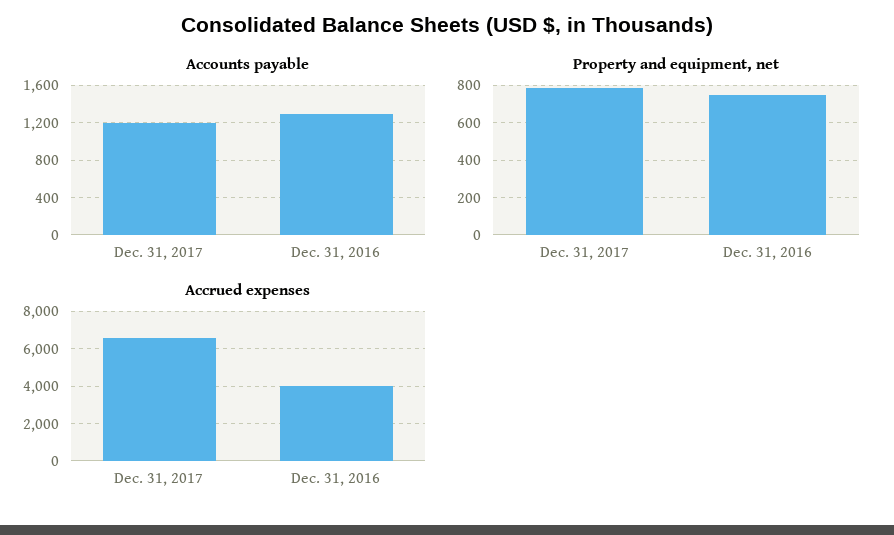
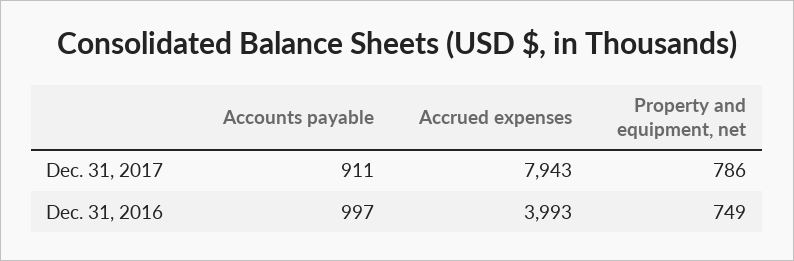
  {
    "Accounts payable": {
-     "Dec. 31, 2017": 1200,
+     "Dec. 31, 2017": 911,
-     "Dec. 31, 2016": 1300
+     "Dec. 31, 2016": 997
    },
    "Property and equipment, net": {
      "Dec. 31, 2017": 786,
      "Dec. 31, 2016": 749
    },
    "Accrued expenses": {
-     "Dec. 31, 2017": 6500,
+     "Dec. 31, 2017": 7943,
      "Dec. 31, 2016": 3993
    }
  }

